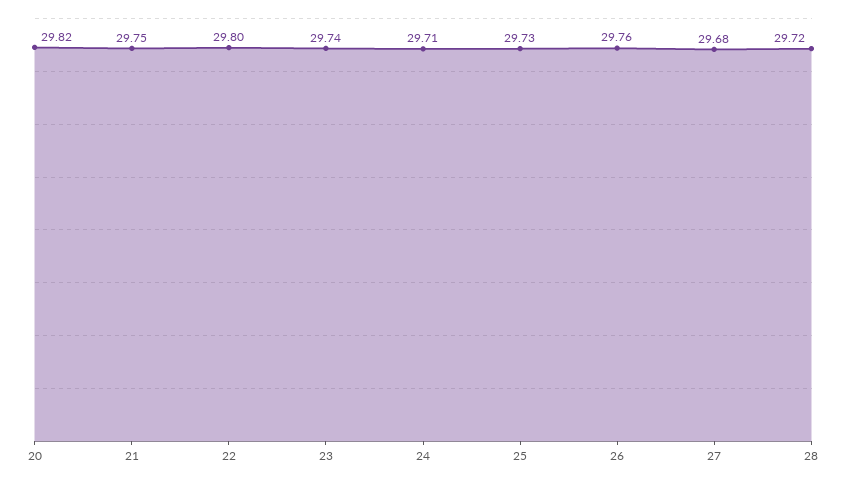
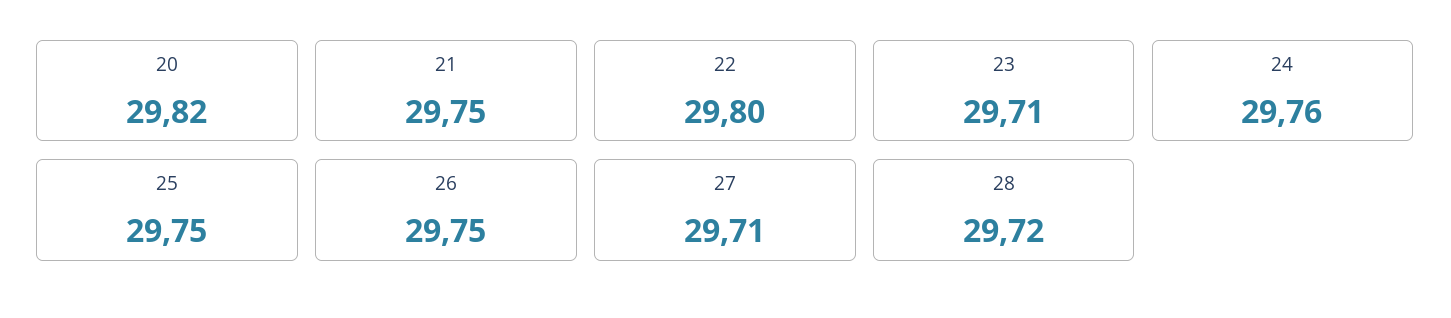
  {
    "20": 29.82,
    "21": 29.75,
    "22": 29.8,
-   "23": 29.74,
+   "23": 29.71,
-   "24": 29.71,
+   "24": 29.76,
-   "25": 29.73,
+   "25": 29.75,
-   "26": 29.76,
+   "26": 29.75,
-   "27": 29.68,
+   "27": 29.71,
    "28": 29.72
  }

